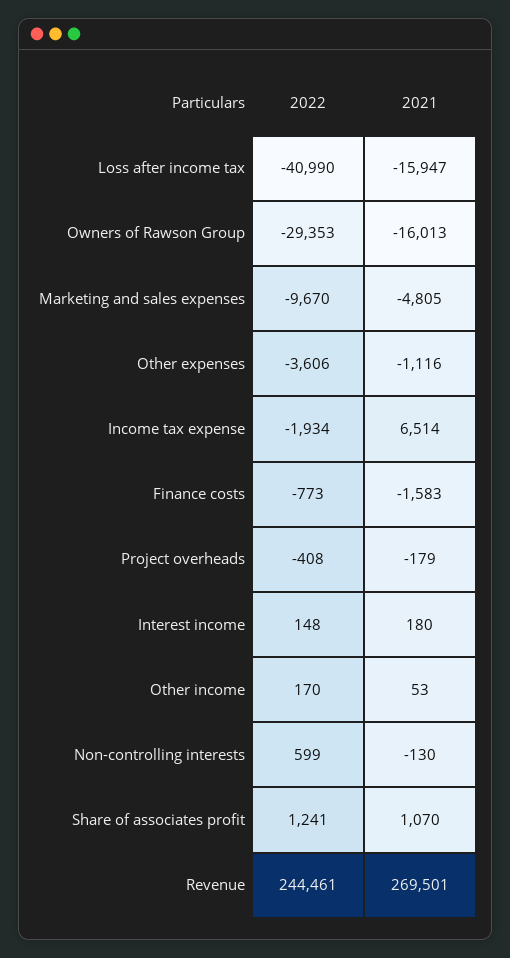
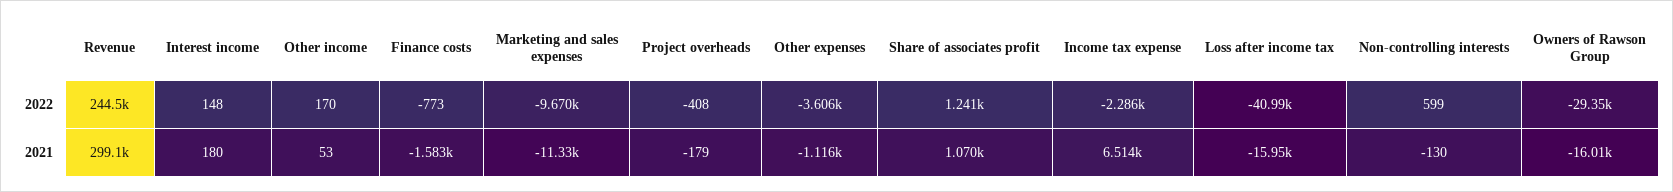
  {
    "2022": {
      "Loss after income tax": -40990,
      "Owners of Rawson Group": -29353,
      "Marketing and sales expenses": -9670,
      "Other expenses": -3606,
-     "Income tax expense": -1934,
+     "Income tax expense": -2286,
      "Finance costs": -773,
      "Project overheads": -408,
      "Interest income": 148,
      "Other income": 170,
      "Non-controlling interests": 599,
      "Share of associates profit": 1241,
      "Revenue": 244461
    },
    "2021": {
      "Loss after income tax": -15947,
      "Owners of Rawson Group": -16013,
-     "Marketing and sales expenses": -4805,
+     "Marketing and sales expenses": -11330,
      "Other expenses": -1116,
      "Income tax expense": 6514,
      "Finance costs": -1583,
      "Project overheads": -179,
      "Interest income": 180,
      "Other income": 53,
      "Non-controlling interests": -130,
      "Share of associates profit": 1070,
-     "Revenue": 269501
+     "Revenue": 299100
    }
  }

